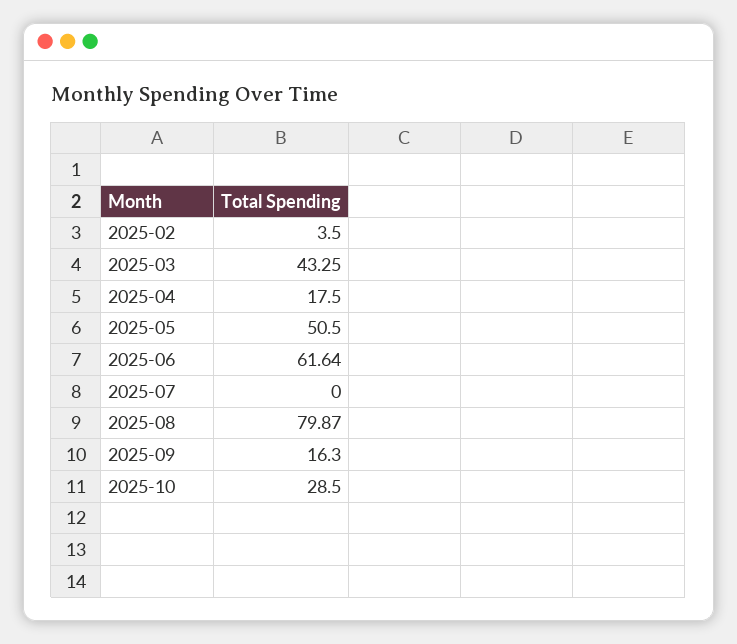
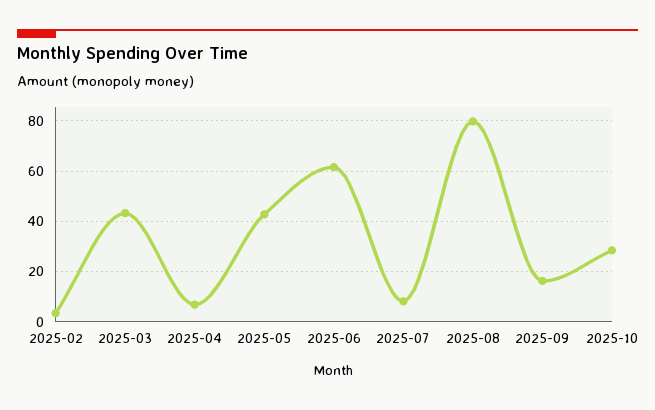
  {
    "2025-02": 3.5,
    "2025-03": 43.25,
-   "2025-04": 17.5,
+   "2025-04": 7.5,
-   "2025-05": 50.5,
+   "2025-05": 42.5,
    "2025-06": 61.64,
-   "2025-07": 0,
+   "2025-07": 7.5,
    "2025-08": 79.87,
    "2025-09": 16.3,
    "2025-10": 28.5
  }

